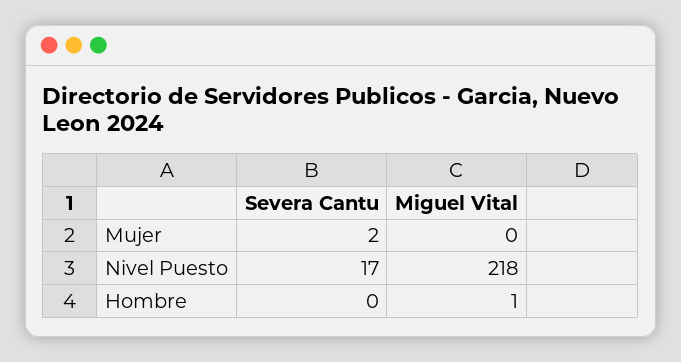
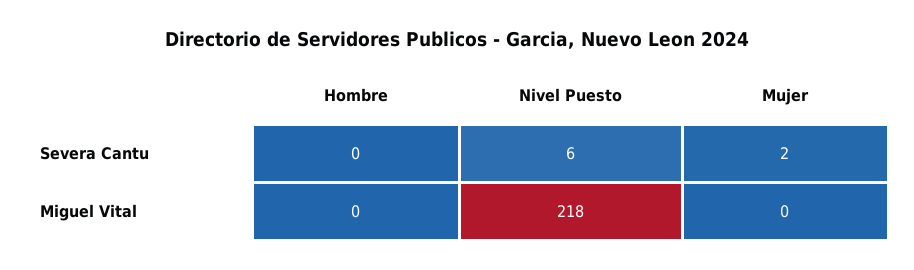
  {
    "Severa Cantu": {
      "Mujer": 2,
-     "Nivel Puesto": 17,
+     "Nivel Puesto": 6,
      "Hombre": 0
    },
    "Miguel Vital": {
      "Mujer": 0,
      "Nivel Puesto": 218,
-     "Hombre": 1
+     "Hombre": 0
    }
  }

